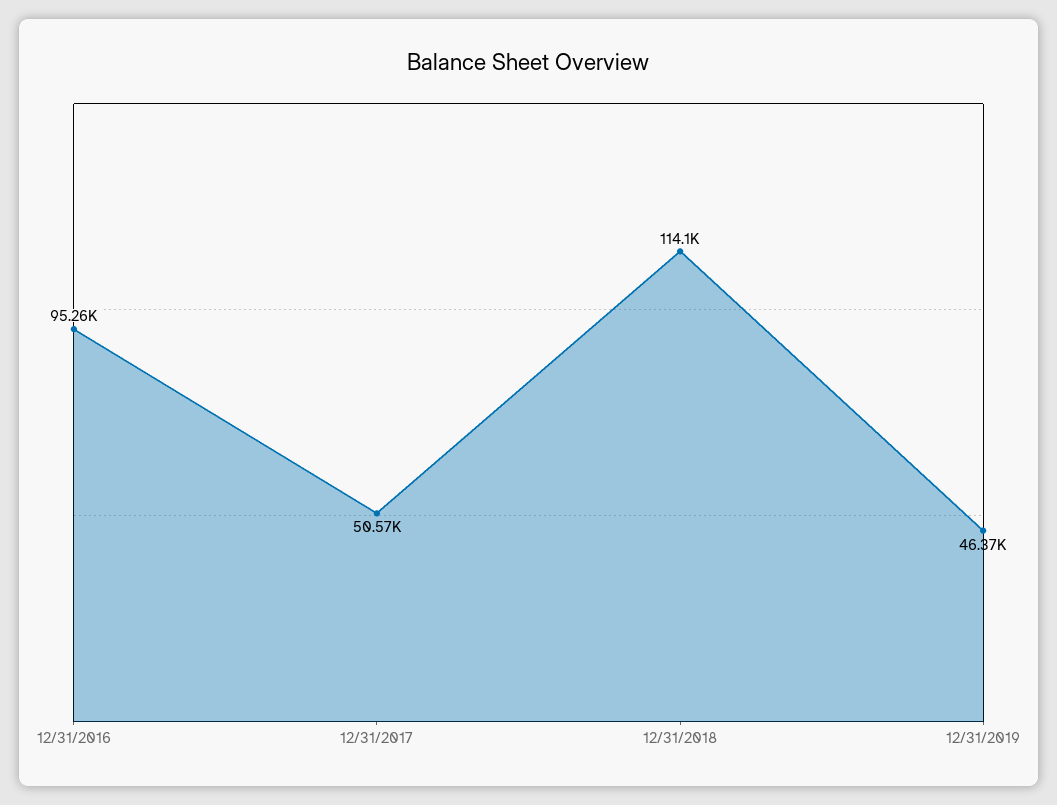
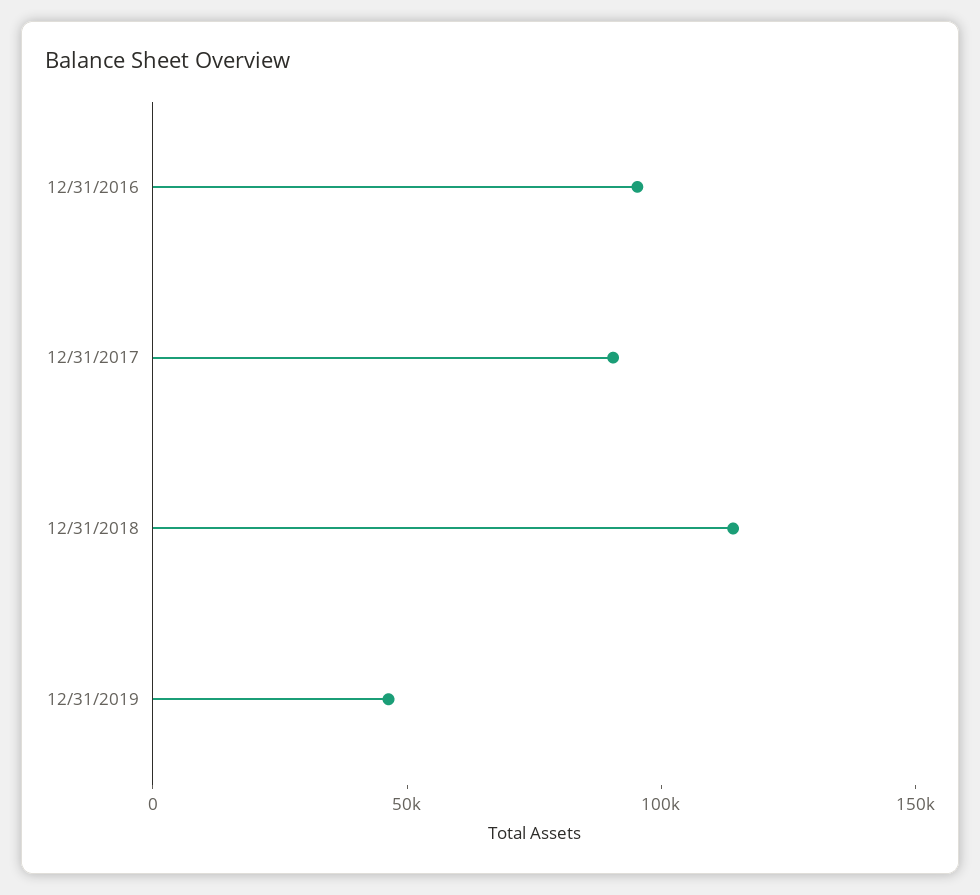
  {
    "12/31/2016": 95260,
-   "12/31/2017": 50570,
+   "12/31/2017": 90000,
    "12/31/2018": 114100,
    "12/31/2019": 46370
  }

